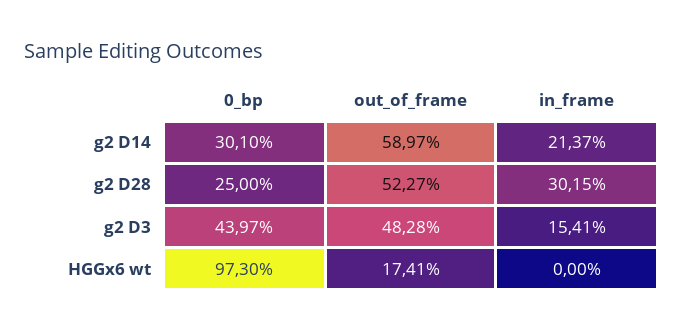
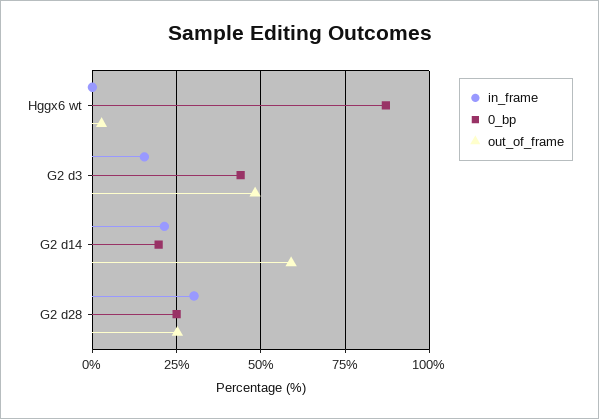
  {
    "0_bp": {
-     "g2 D14": 30.1,
+     "g2 D14": 20,
      "g2 D28": 25,
      "g2 D3": 43.97,
-     "HGGx6 wt": 97.3
+     "HGGx6 wt": 87.5
    },
    "out_of_frame": {
      "g2 D14": 58.97,
-     "g2 D28": 52.27,
+     "g2 D28": 25,
      "g2 D3": 48.28,
-     "HGGx6 wt": 17.41
+     "HGGx6 wt": 2.5
    },
    "in_frame": {
      "g2 D14": 21.37,
      "g2 D28": 30.15,
      "g2 D3": 15.41,
      "HGGx6 wt": 0
    }
  }

